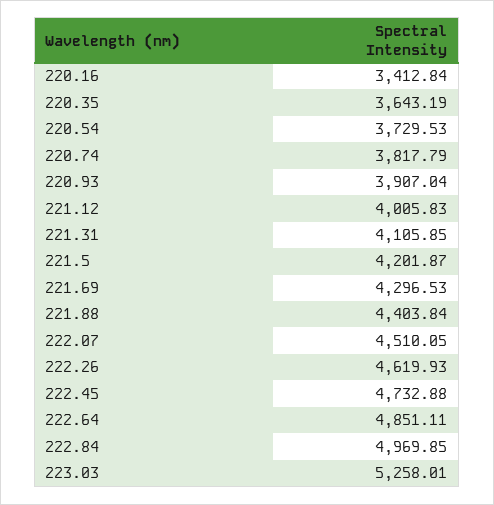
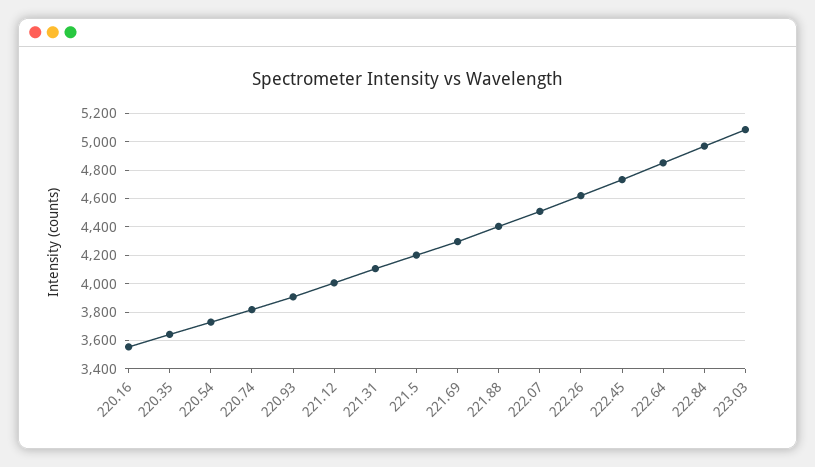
  {
-   "220.16": 3412.84,
+   "220.16": 3550,
    "220.35": 3643.19,
    "220.54": 3729.53,
    "220.74": 3817.79,
    "220.93": 3907.04,
    "221.12": 4005.83,
    "221.31": 4105.85,
    "221.5": 4201.87,
    "221.69": 4296.53,
    "221.88": 4403.84,
    "222.07": 4510.05,
    "222.26": 4619.93,
    "222.45": 4732.88,
    "222.64": 4851.11,
    "222.84": 4969.85,
-   "223.03": 5258.01
+   "223.03": 5100
  }

